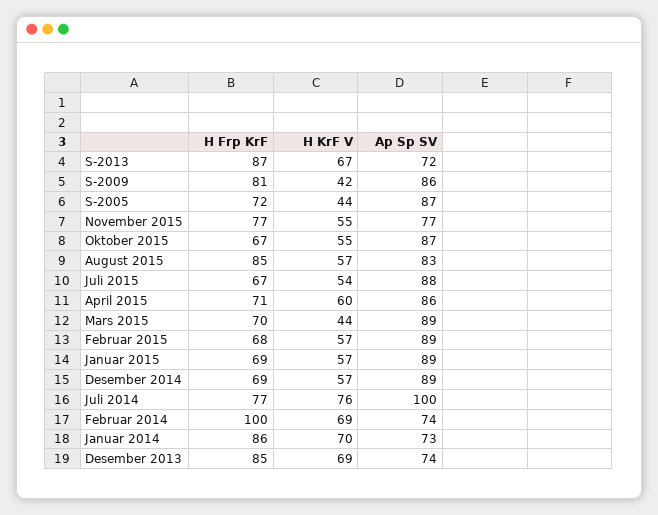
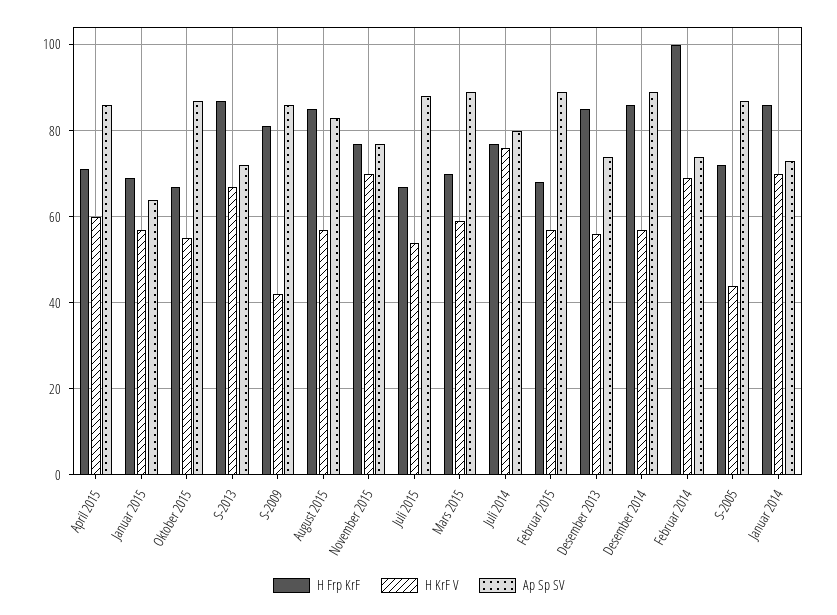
  {
    "H Frp KrF": {
      "S-2013": 87,
      "S-2009": 81,
      "S-2005": 72,
      "November 2015": 77,
      "Oktober 2015": 67,
      "August 2015": 85,
      "Juli 2015": 67,
      "April 2015": 71,
      "Mars 2015": 70,
      "Februar 2015": 68,
      "Januar 2015": 69,
-     "Desember 2014": 69,
+     "Desember 2014": 85,
      "Juli 2014": 77,
      "Februar 2014": 100,
      "Januar 2014": 86,
      "Desember 2013": 85
    },
    "H KrF V": {
      "S-2013": 67,
      "S-2009": 42,
      "S-2005": 44,
-     "November 2015": 55,
+     "November 2015": 70,
      "Oktober 2015": 55,
      "August 2015": 57,
      "Juli 2015": 54,
      "April 2015": 60,
-     "Mars 2015": 44,
+     "Mars 2015": 60,
      "Februar 2015": 57,
      "Januar 2015": 57,
      "Desember 2014": 57,
      "Juli 2014": 76,
      "Februar 2014": 69,
      "Januar 2014": 70,
-     "Desember 2013": 69
+     "Desember 2013": 55
    },
    "Ap Sp SV": {
      "S-2013": 72,
      "S-2009": 86,
      "S-2005": 87,
      "November 2015": 77,
      "Oktober 2015": 87,
      "August 2015": 83,
      "Juli 2015": 88,
      "April 2015": 86,
      "Mars 2015": 89,
      "Februar 2015": 89,
-     "Januar 2015": 89,
+     "Januar 2015": 65,
      "Desember 2014": 89,
-     "Juli 2014": 100,
+     "Juli 2014": 80,
      "Februar 2014": 74,
      "Januar 2014": 73,
      "Desember 2013": 74
    }
  }

